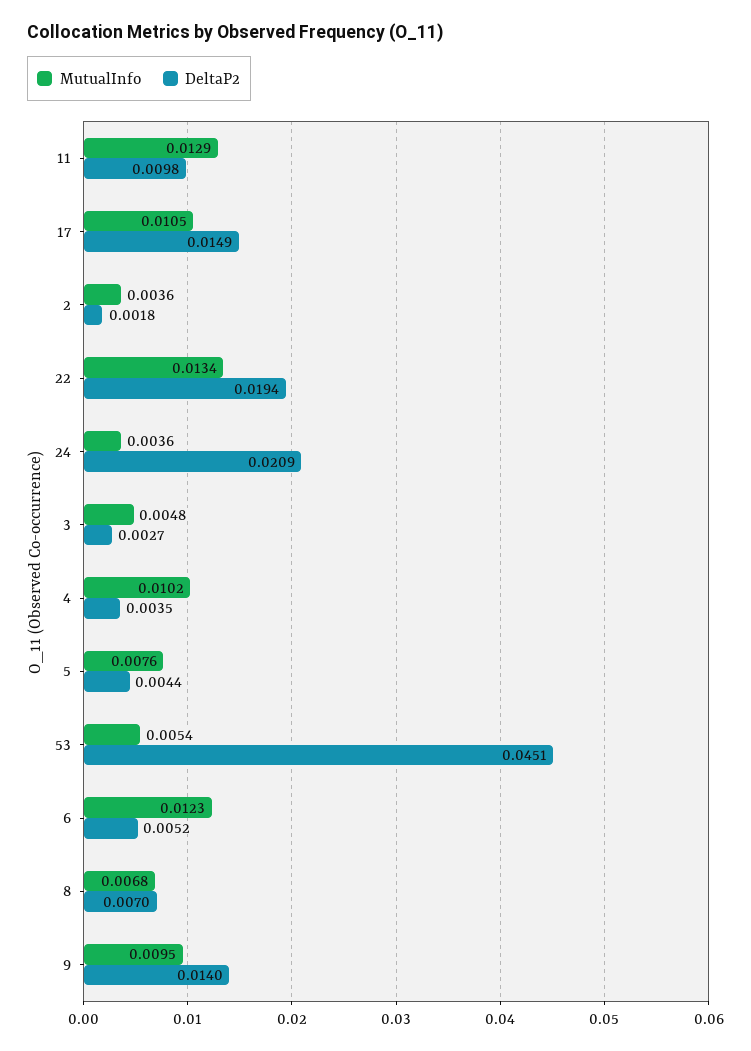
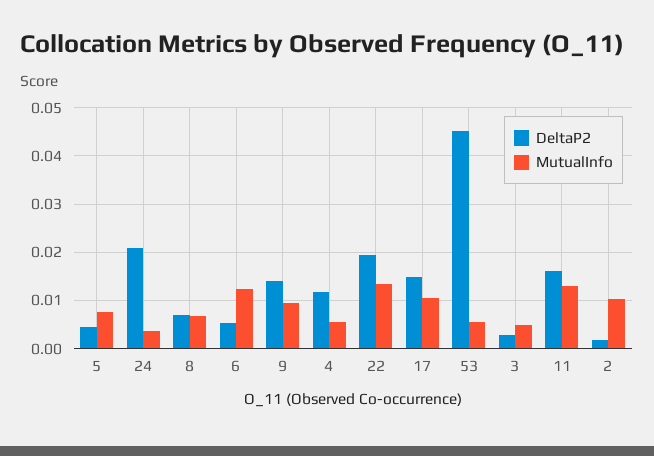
  {
    "MutualInfo": {
      "11": 0.0129,
      "17": 0.0105,
-     "2": 0.0036,
+     "2": 0.01,
      "22": 0.0134,
      "24": 0.0036,
      "3": 0.0048,
-     "4": 0.0102,
+     "4": 0.006,
      "5": 0.0076,
      "53": 0.0054,
      "6": 0.0123,
      "8": 0.0068,
      "9": 0.0095
    },
    "DeltaP2": {
-     "11": 0.0098,
+     "11": 0.016,
      "17": 0.0149,
      "2": 0.0018,
      "22": 0.0194,
      "24": 0.0209,
      "3": 0.0027,
-     "4": 0.0035,
+     "4": 0.012,
      "5": 0.0044,
      "53": 0.0451,
      "6": 0.0052,
      "8": 0.007,
      "9": 0.014
    }
  }

